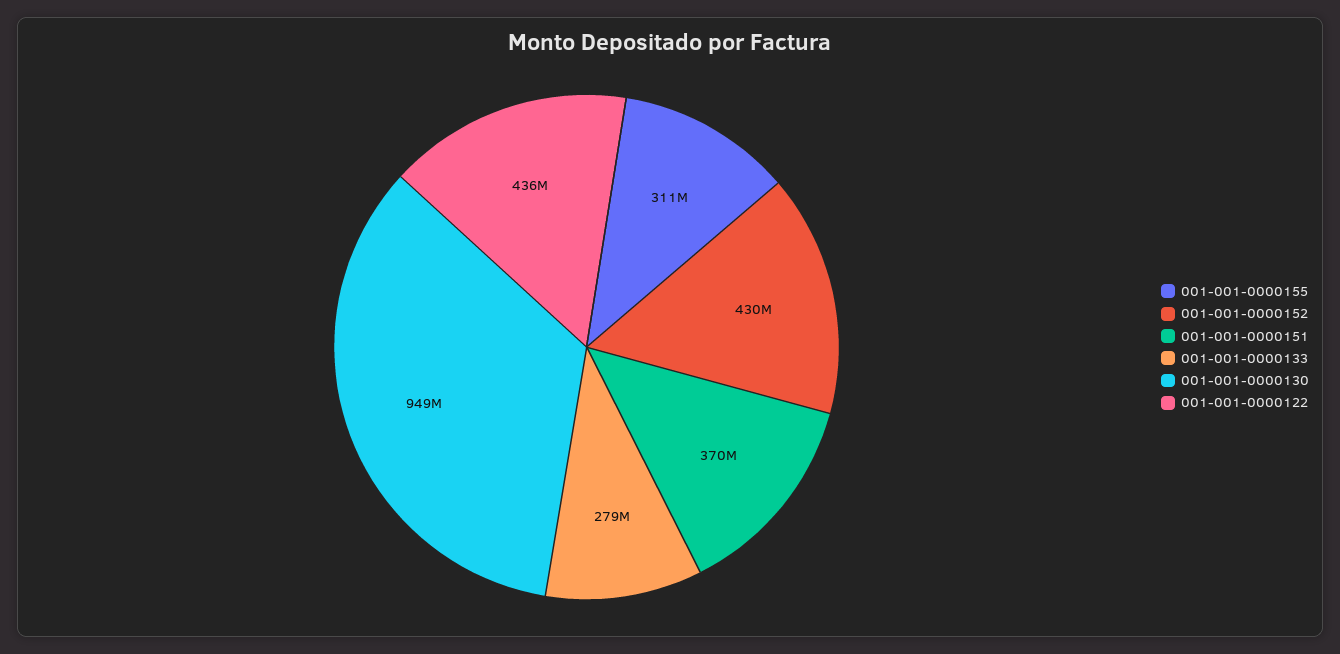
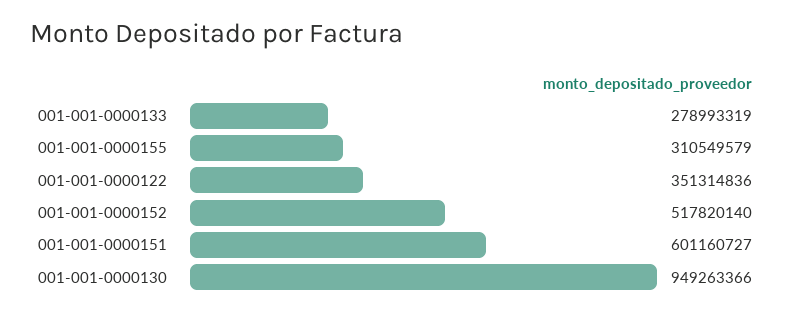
  {
    "001-001-0000155": 310549579,
-   "001-001-0000152": 430000000,
+   "001-001-0000152": 517820140,
-   "001-001-0000151": 370000000,
+   "001-001-0000151": 601160727,
    "001-001-0000133": 278993319,
    "001-001-0000130": 949263366,
-   "001-001-0000122": 436000000
+   "001-001-0000122": 351314836
  }

